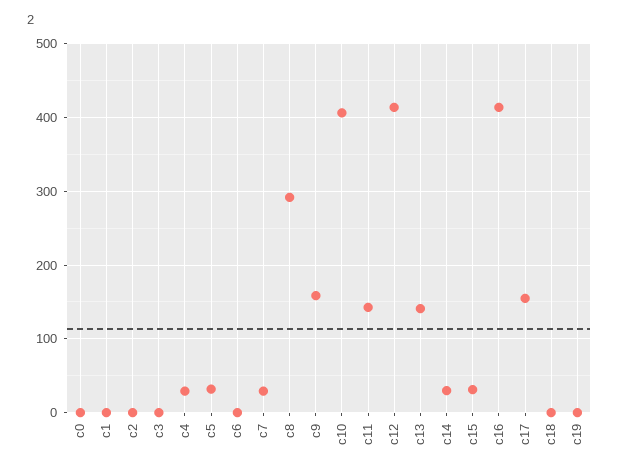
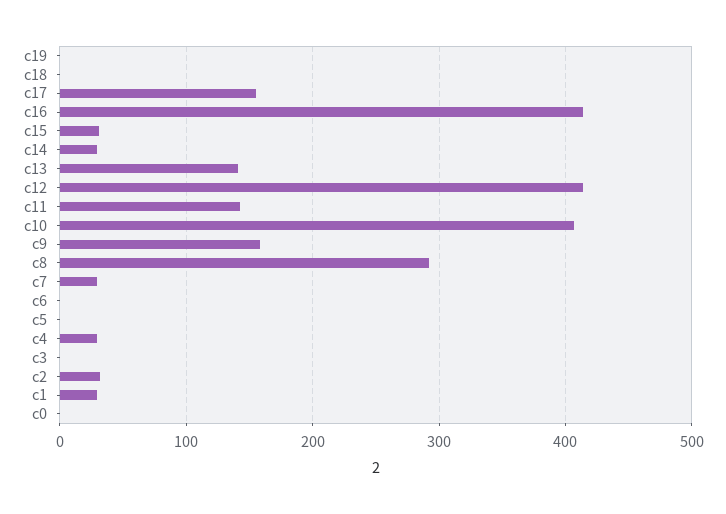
  {
    "c0": 0,
-   "c1": 0,
+   "c1": 30,
-   "c2": 0,
+   "c2": 30,
    "c3": 0,
    "c4": 30,
-   "c5": 30,
+   "c5": 0,
    "c6": 0,
    "c7": 30,
    "c8": 290,
    "c9": 160,
    "c10": 410,
    "c11": 140,
    "c12": 410,
    "c13": 140,
    "c14": 30,
    "c15": 30,
    "c16": 410,
    "c17": 160,
    "c18": 0,
    "c19": 0
  }

